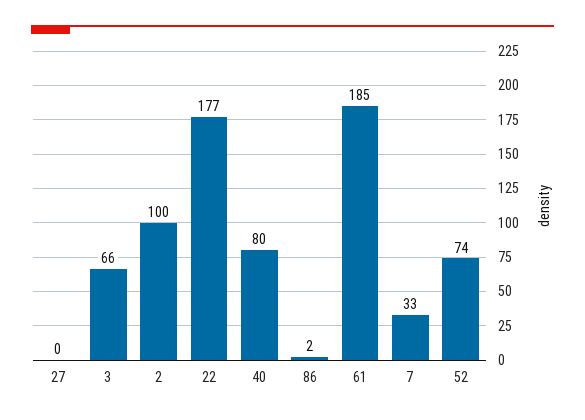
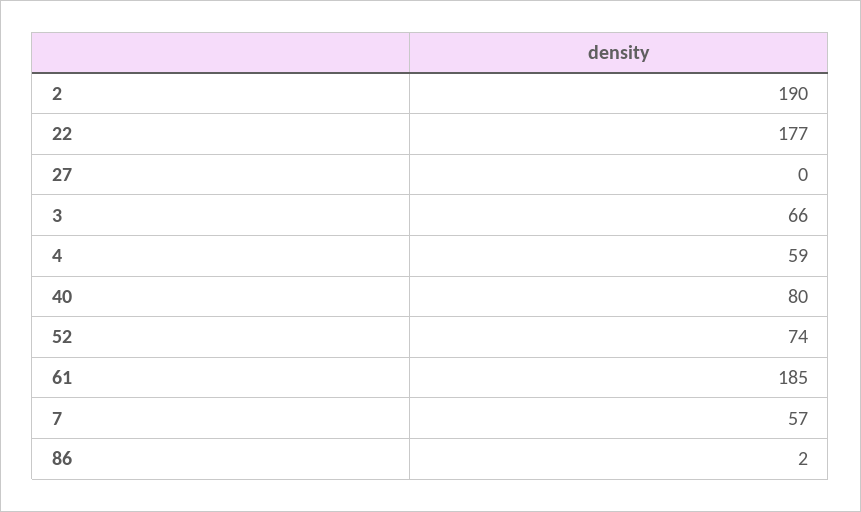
  {
    "27": 0,
    "3": 66,
-   "2": 100,
+   "2": 190,
    "22": 177,
    "40": 80,
    "86": 2,
    "61": 185,
-   "7": 33,
+   "7": 57,
-   "52": 74
+   "52": 74,
+   "4": 59
  }

